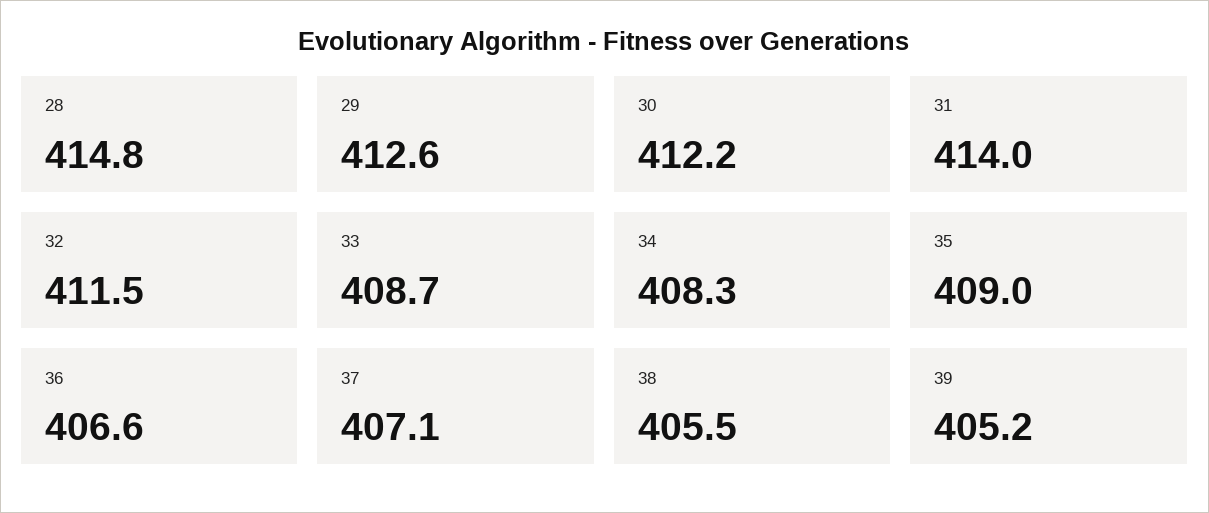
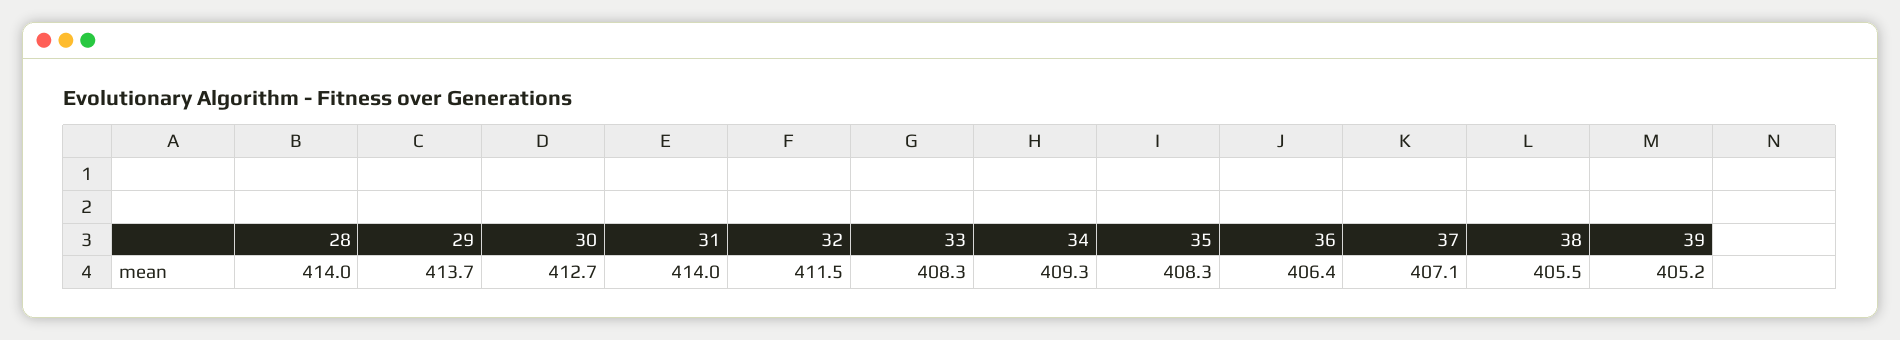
  {
-   "28": 414.8,
+   "28": 414,
-   "29": 412.6,
+   "29": 413.7,
-   "30": 412.2,
+   "30": 412.7,
    "31": 414,
    "32": 411.5,
-   "33": 408.7,
+   "33": 408.3,
-   "34": 408.3,
+   "34": 409.3,
-   "35": 409,
+   "35": 408.3,
-   "36": 406.6,
+   "36": 406.4,
    "37": 407.1,
    "38": 405.5,
    "39": 405.2
  }

